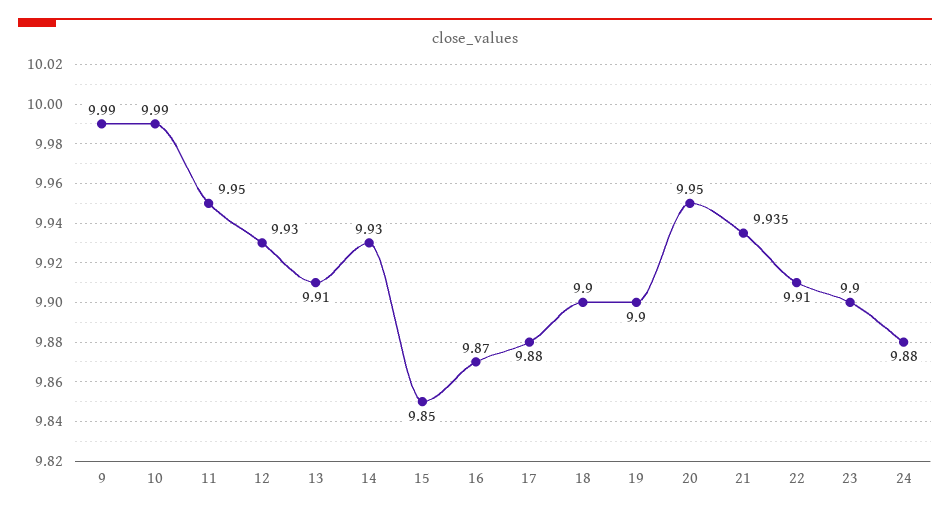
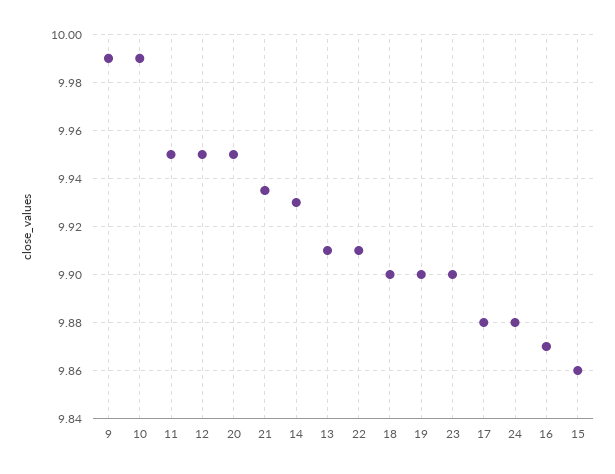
  {
    "9": 9.99,
    "10": 9.99,
    "11": 9.95,
-   "12": 9.93,
+   "12": 9.95,
    "13": 9.91,
    "14": 9.93,
-   "15": 9.85,
+   "15": 9.86,
    "16": 9.87,
    "17": 9.88,
    "18": 9.9,
    "19": 9.9,
    "20": 9.95,
    "21": 9.935,
    "22": 9.91,
    "23": 9.9,
    "24": 9.88
  }

